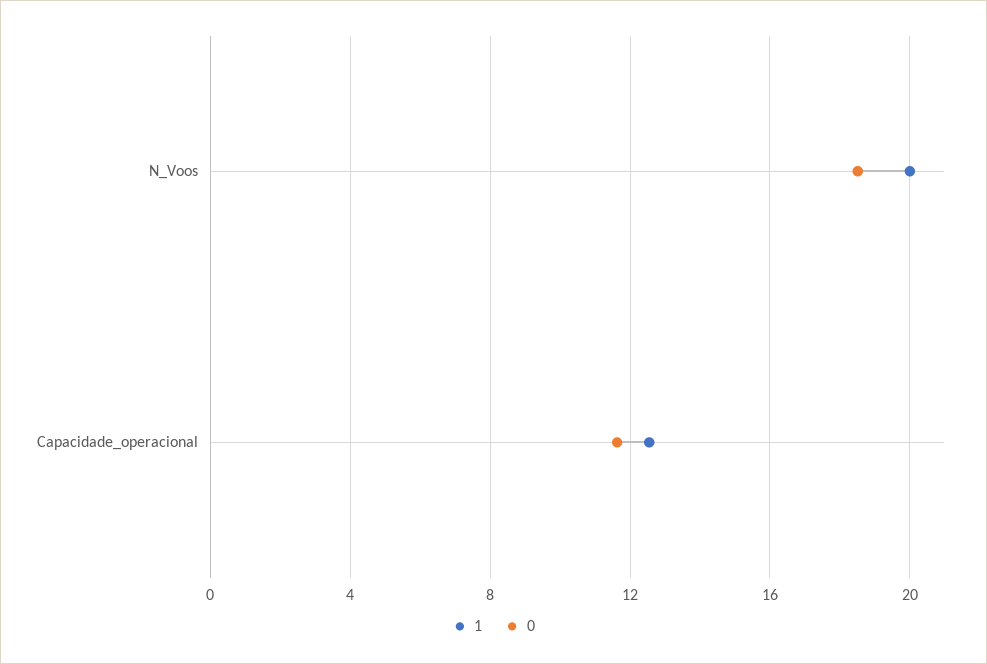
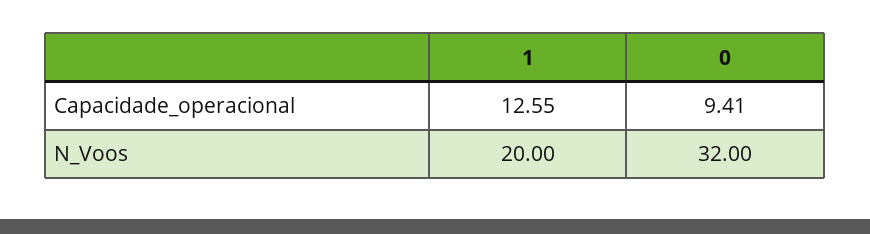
  {
    "1": {
      "N_Voos": 20,
      "Capacidade_operacional": 12.55
    },
    "0": {
-     "N_Voos": 18.5,
+     "N_Voos": 32,
-     "Capacidade_operacional": 11.5
+     "Capacidade_operacional": 9.41
    }
  }

